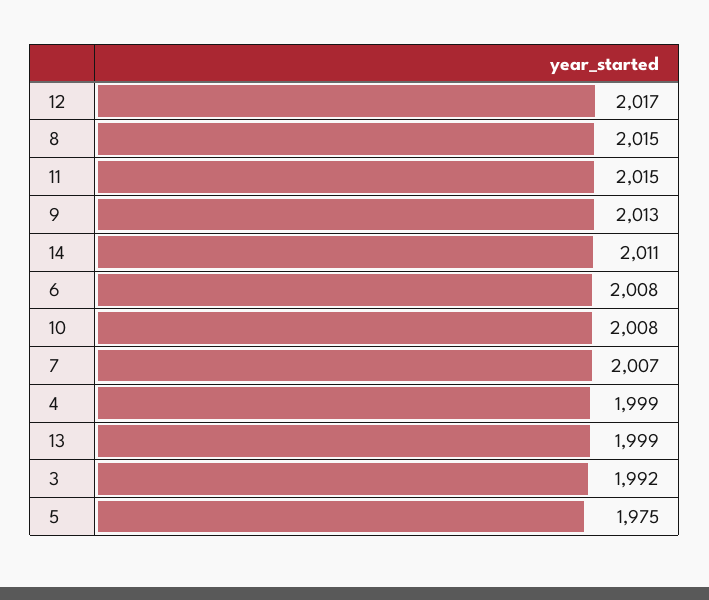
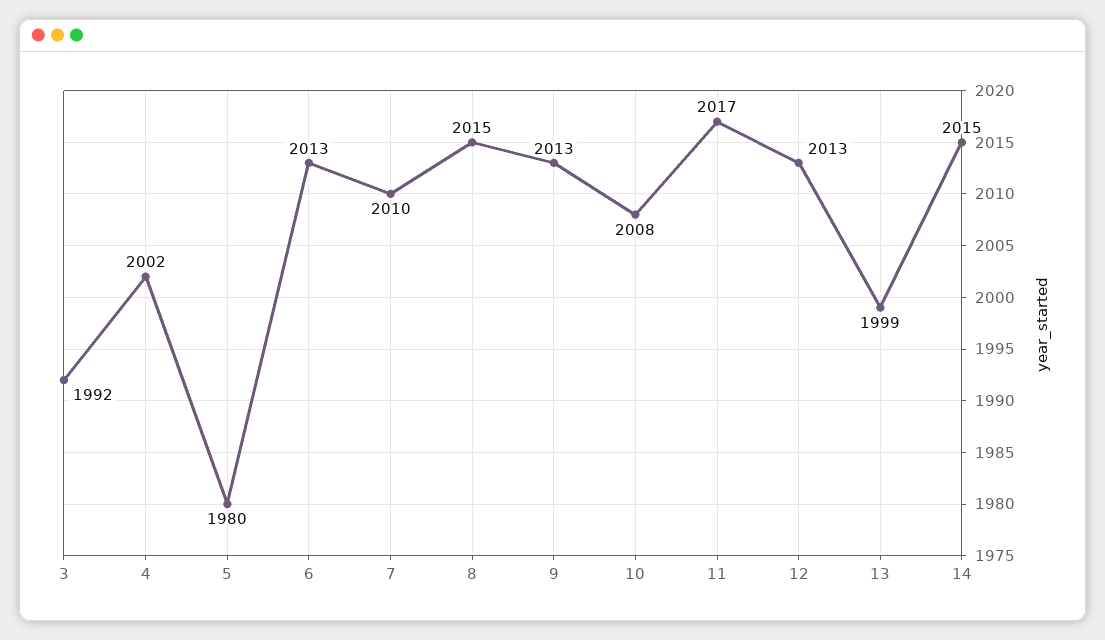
  {
-   "12": 2017,
+   "12": 2013,
    "8": 2015,
-   "11": 2015,
+   "11": 2017,
    "9": 2013,
-   "14": 2011,
+   "14": 2015,
-   "6": 2008,
+   "6": 2013,
    "10": 2008,
-   "7": 2007,
+   "7": 2010,
-   "4": 1999,
+   "4": 2002,
    "13": 1999,
    "3": 1992,
-   "5": 1975
+   "5": 1980
  }

